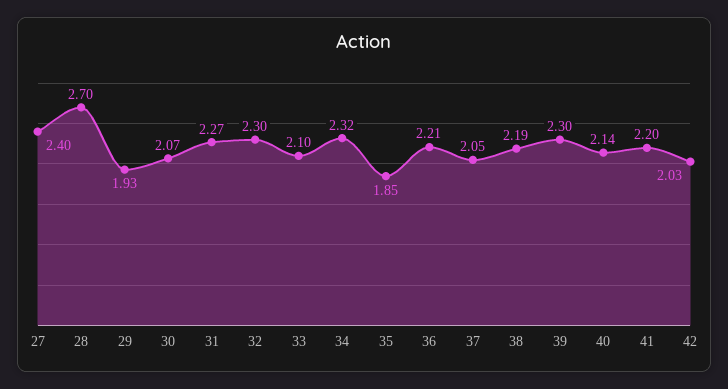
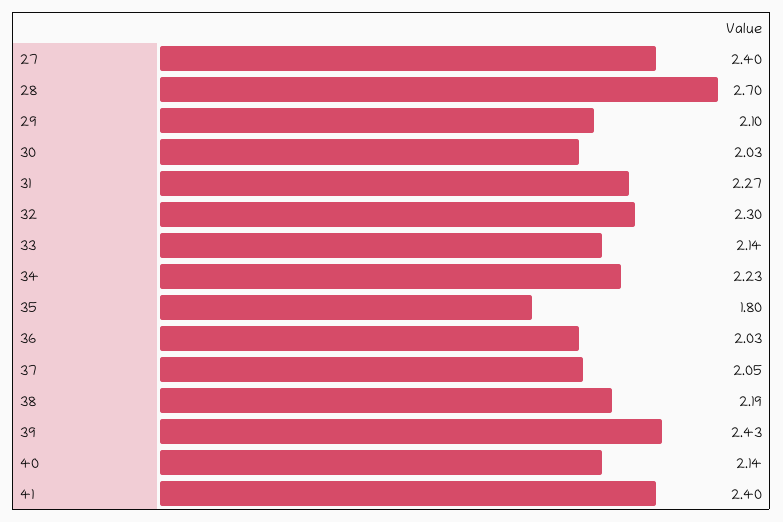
  {
    "27": 2.4,
    "28": 2.7,
-   "29": 1.93,
+   "29": 2.1,
-   "30": 2.07,
+   "30": 2.03,
    "31": 2.27,
    "32": 2.3,
-   "33": 2.1,
+   "33": 2.14,
-   "34": 2.32,
+   "34": 2.23,
-   "35": 1.85,
+   "35": 1.8,
-   "36": 2.21,
+   "36": 2.03,
    "37": 2.05,
    "38": 2.19,
-   "39": 2.3,
+   "39": 2.43,
    "40": 2.14,
-   "41": 2.2,
+   "41": 2.4
-   "42": 2.03
  }

